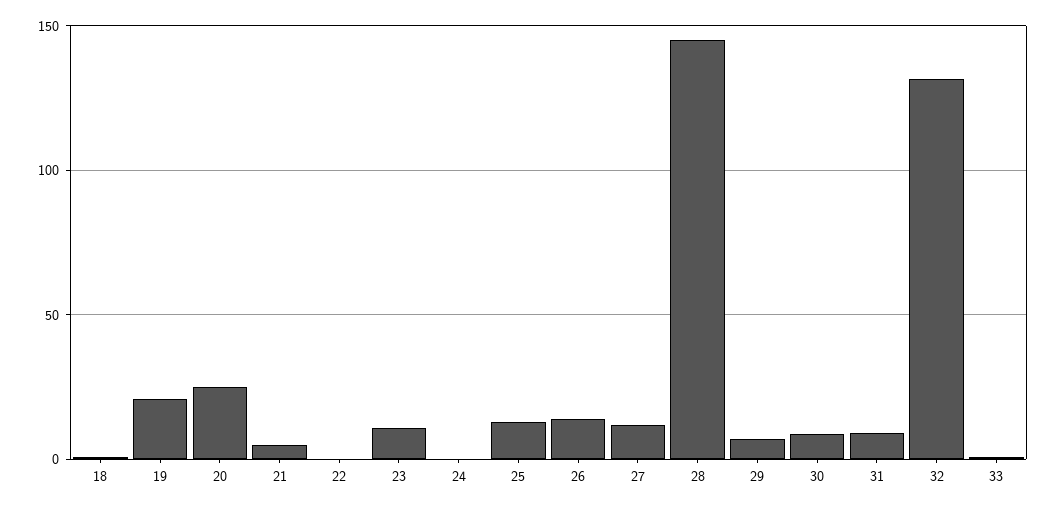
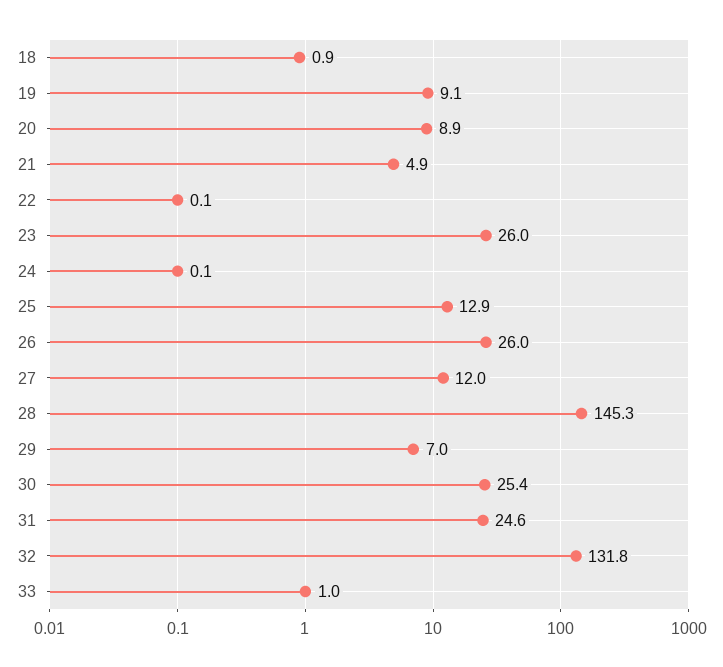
  {
    "18": 0.9,
-   "19": 20,
+   "19": 9.1,
-   "20": 25,
+   "20": 8.9,
    "21": 4.9,
    "22": 0.1,
-   "23": 10,
+   "23": 26,
    "24": 0.1,
    "25": 12.9,
-   "26": 15,
+   "26": 26,
    "27": 12,
    "28": 145.3,
    "29": 7,
-   "30": 10,
+   "30": 25.4,
-   "31": 10,
+   "31": 24.6,
    "32": 131.8,
    "33": 1
  }

